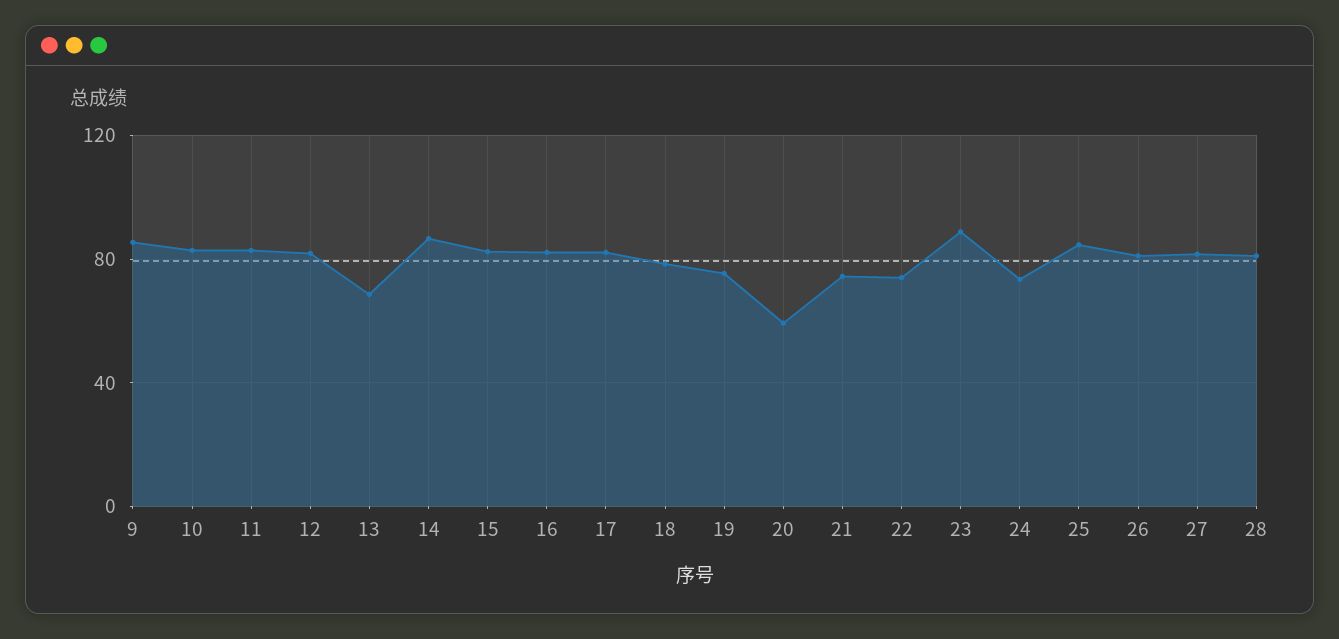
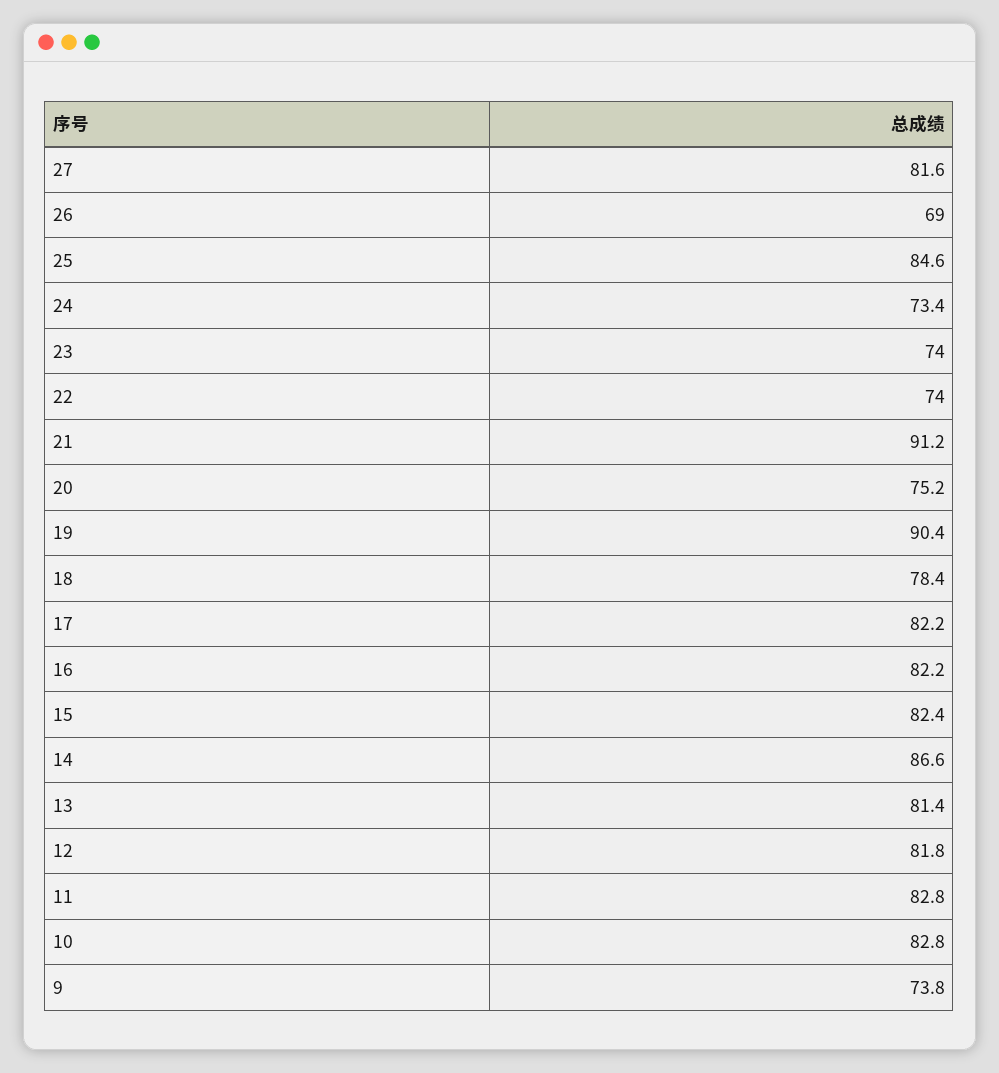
  {
-   "9": 85,
+   "9": 73.8,
    "10": 82.8,
    "11": 82.8,
    "12": 81.8,
-   "13": 70,
+   "13": 81.4,
    "14": 86.6,
    "15": 82.4,
    "16": 82.2,
    "17": 82.2,
    "18": 78.4,
-   "19": 75,
+   "19": 90.4,
-   "20": 60,
+   "20": 75.2,
-   "21": 75,
+   "21": 91.2,
    "22": 74,
-   "23": 90,
+   "23": 74,
    "24": 73.4,
    "25": 84.6,
-   "26": 80,
+   "26": 69,
-   "27": 81.6,
+   "27": 81.6
-   "28": 80
  }

